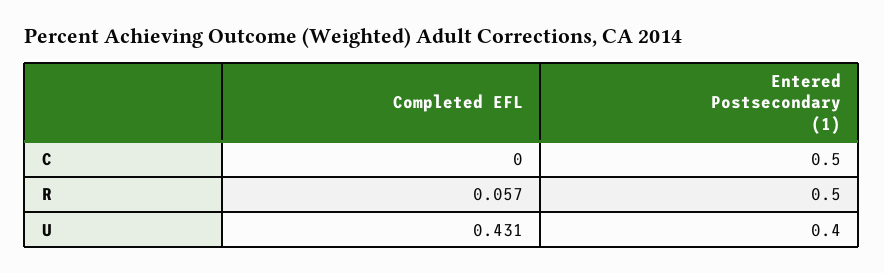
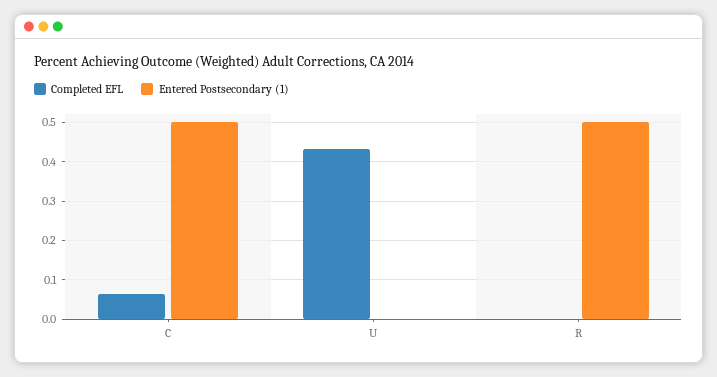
  {
    "Completed EFL": {
-     "C": 0,
+     "C": 0.06,
-     "R": 0.057,
+     "R": 0,
      "U": 0.431
    },
    "Entered Postsecondary (1)": {
      "C": 0.5,
      "R": 0.5,
-     "U": 0.4
+     "U": 0
    }
  }

